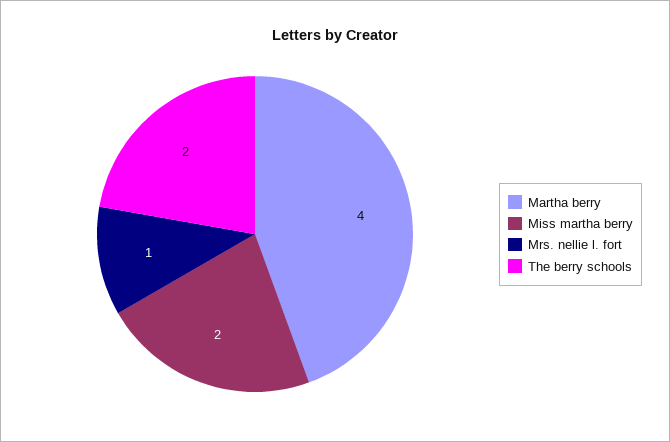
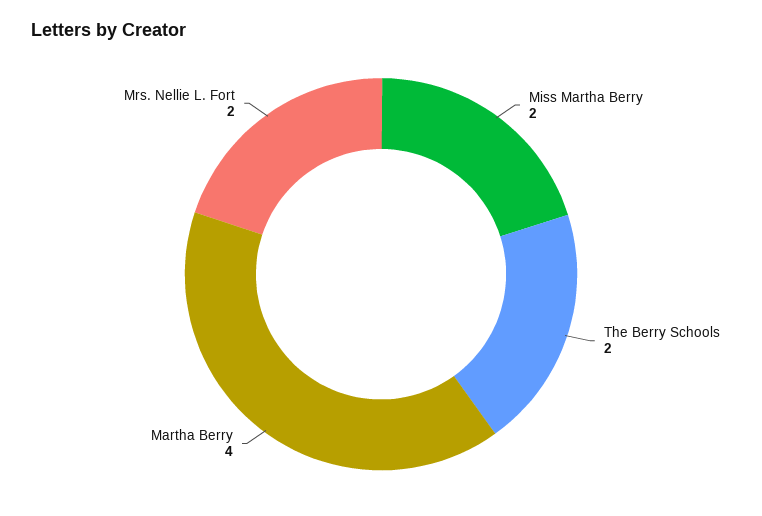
  {
    "Martha berry": 4,
    "Miss martha berry": 2,
-   "Mrs. nellie l. fort": 1,
+   "Mrs. nellie l. fort": 2,
    "The berry schools": 2
  }

